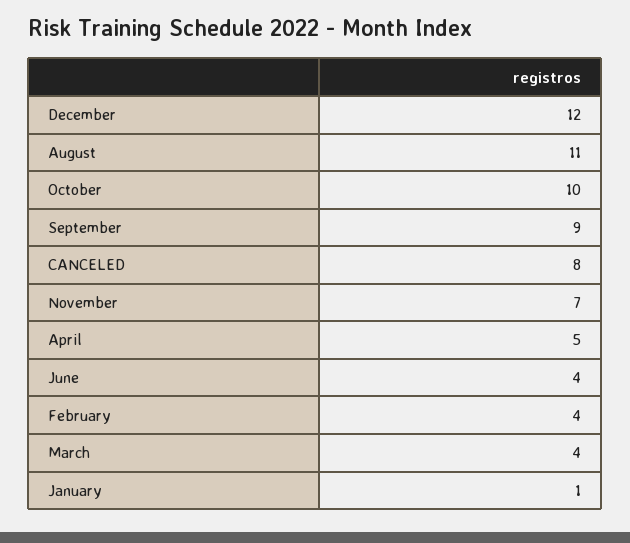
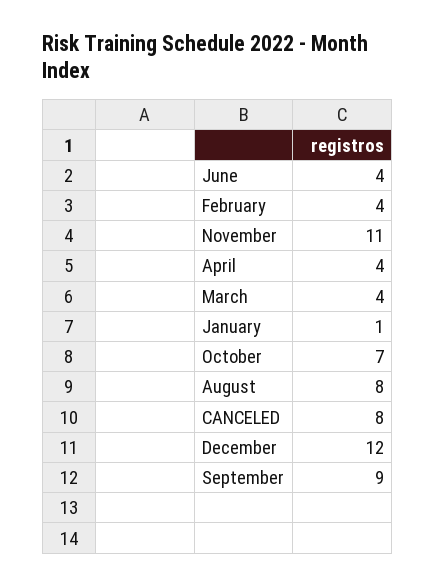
  {
    "December": 12,
-   "August": 11,
+   "August": 8,
-   "October": 10,
+   "October": 7,
    "September": 9,
    "CANCELED": 8,
-   "November": 7,
+   "November": 11,
-   "April": 5,
+   "April": 4,
    "June": 4,
    "February": 4,
    "March": 4,
    "January": 1
  }

